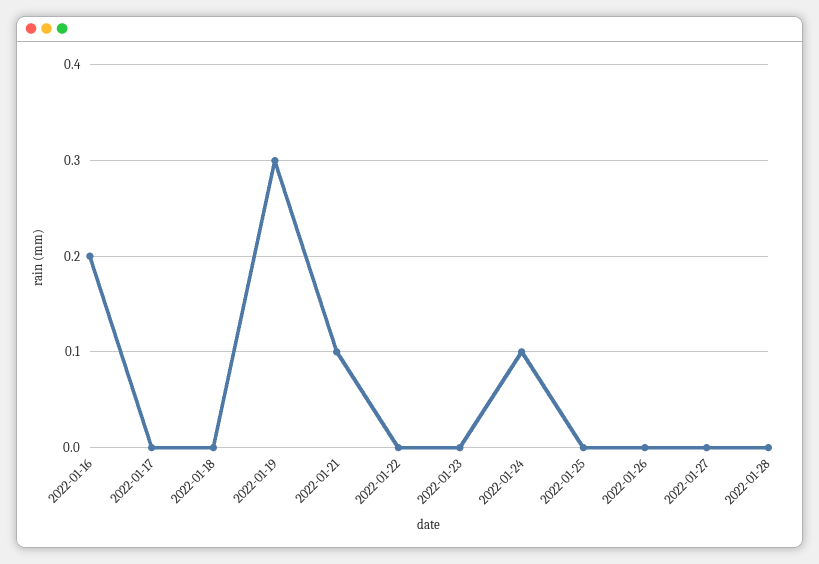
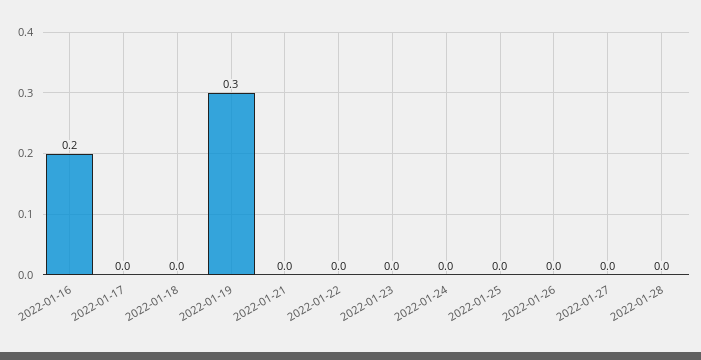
  {
    "2022-01-16": 0.2,
    "2022-01-17": 0,
    "2022-01-18": 0,
    "2022-01-19": 0.3,
-   "2022-01-21": 0.1,
+   "2022-01-21": 0,
    "2022-01-22": 0,
    "2022-01-23": 0,
-   "2022-01-24": 0.1,
+   "2022-01-24": 0,
    "2022-01-25": 0,
    "2022-01-26": 0,
    "2022-01-27": 0,
    "2022-01-28": 0
  }

